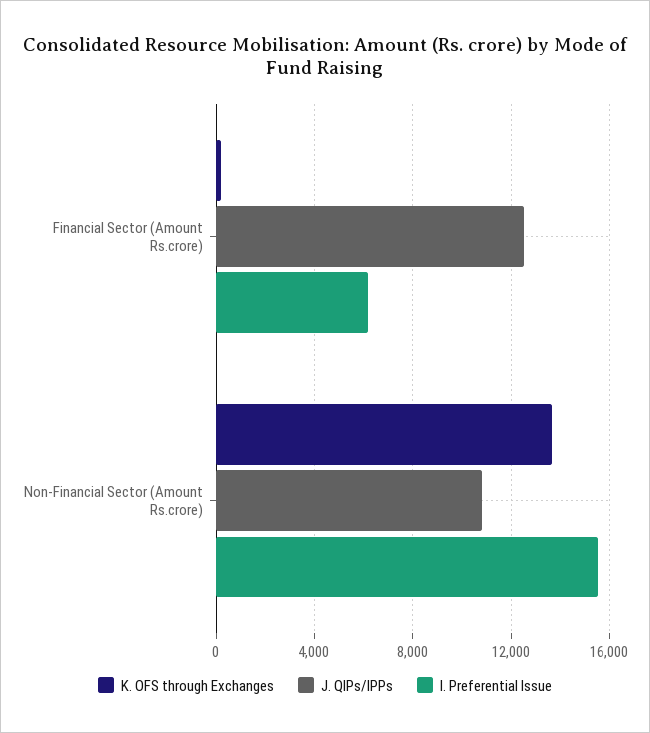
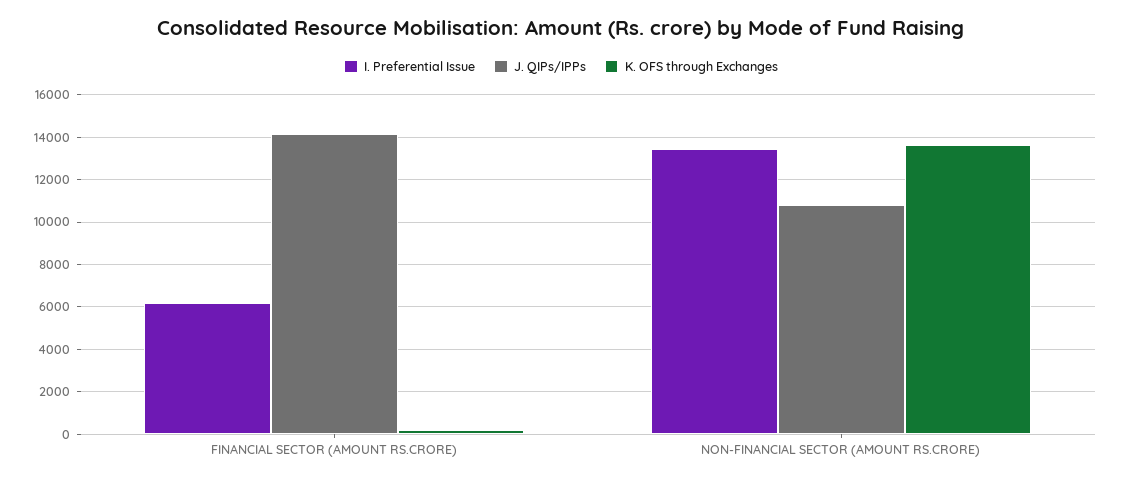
  {
    "K. OFS through Exchanges": {
      "Financial Sector (Amount Rs.crore)": 0,
      "Non-Financial Sector (Amount Rs.crore)": 13500
    },
    "J. QIPs/IPPs": {
-     "Financial Sector (Amount Rs.crore)": 12500,
+     "Financial Sector (Amount Rs.crore)": 14000,
      "Non-Financial Sector (Amount Rs.crore)": 11000
    },
    "I. Preferential Issue": {
      "Financial Sector (Amount Rs.crore)": 6000,
-     "Non-Financial Sector (Amount Rs.crore)": 15500
+     "Non-Financial Sector (Amount Rs.crore)": 13500
    }
  }

